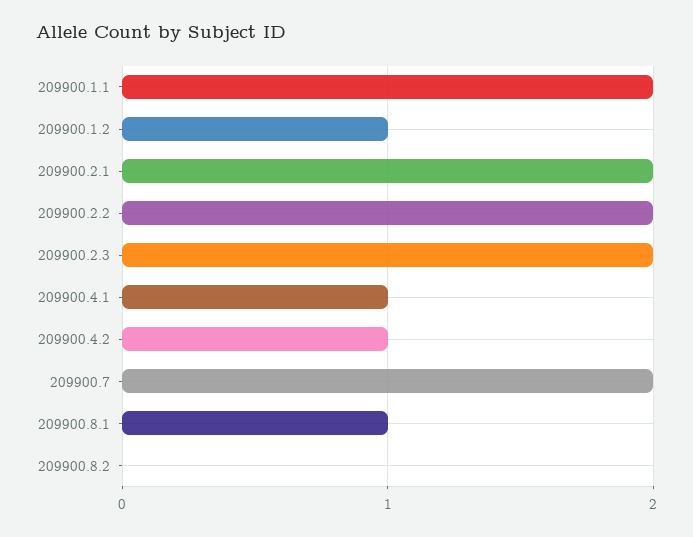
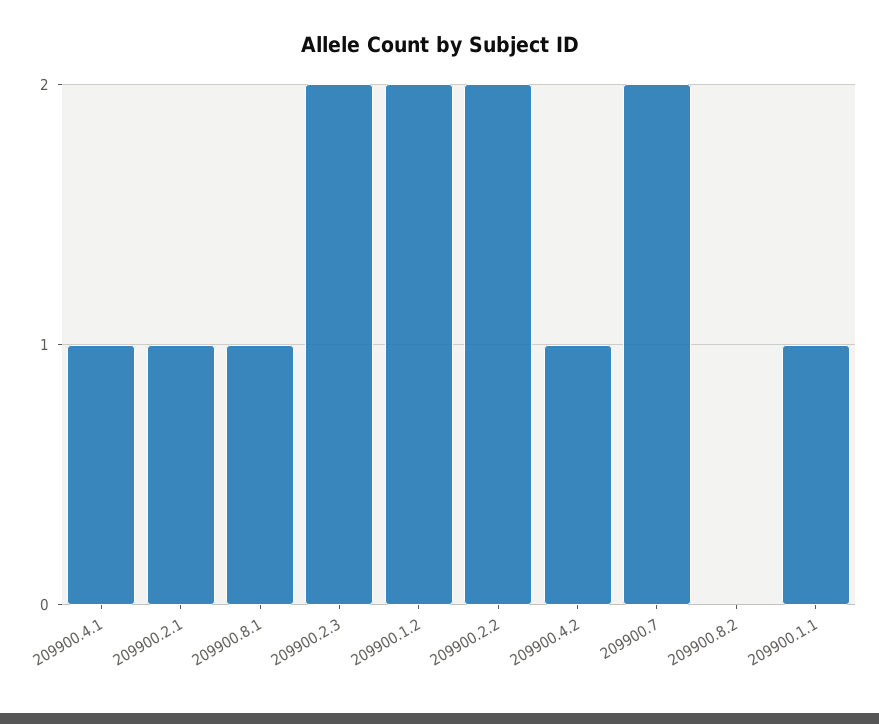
  {
-   "209900.1.1": 2,
+   "209900.1.1": 1,
-   "209900.1.2": 1,
+   "209900.1.2": 2,
-   "209900.2.1": 2,
+   "209900.2.1": 1,
    "209900.2.2": 2,
    "209900.2.3": 2,
    "209900.4.1": 1,
    "209900.4.2": 1,
    "209900.7": 2,
    "209900.8.1": 1,
    "209900.8.2": 0
  }

